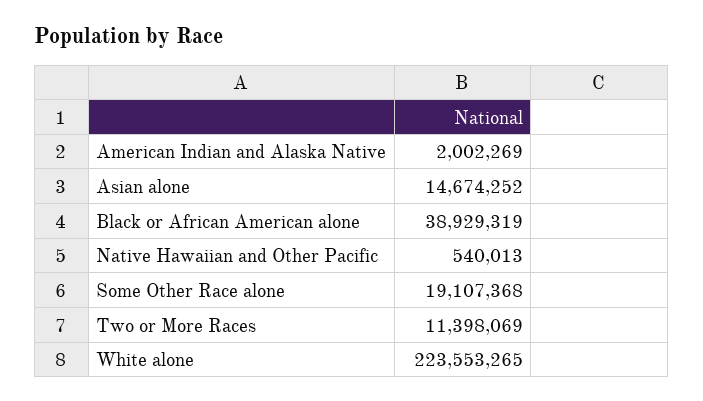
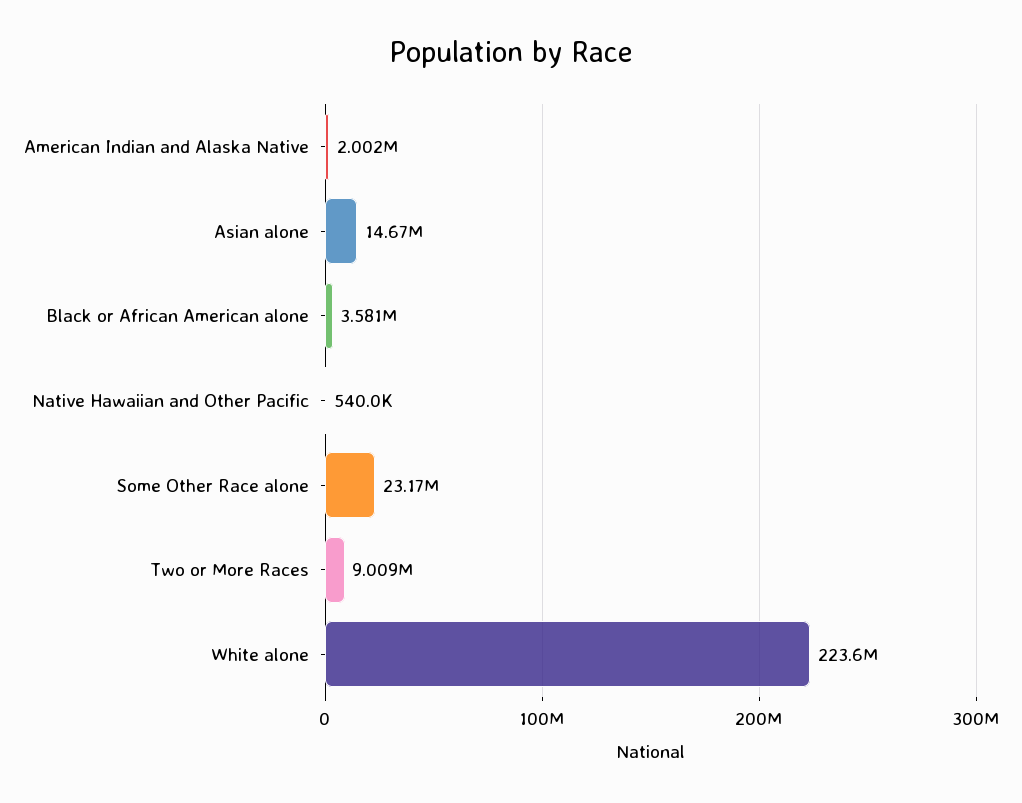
  {
    "American Indian and Alaska Native": 2002269,
    "Asian alone": 14674252,
-   "Black or African American alone": 38929319,
+   "Black or African American alone": 3581000,
    "Native Hawaiian and Other Pacific": 540013,
-   "Some Other Race alone": 19107368,
+   "Some Other Race alone": 23170000,
-   "Two or More Races": 11398069,
+   "Two or More Races": 9009000,
    "White alone": 223553265
  }

